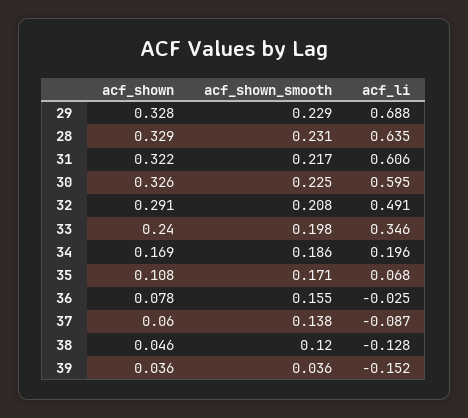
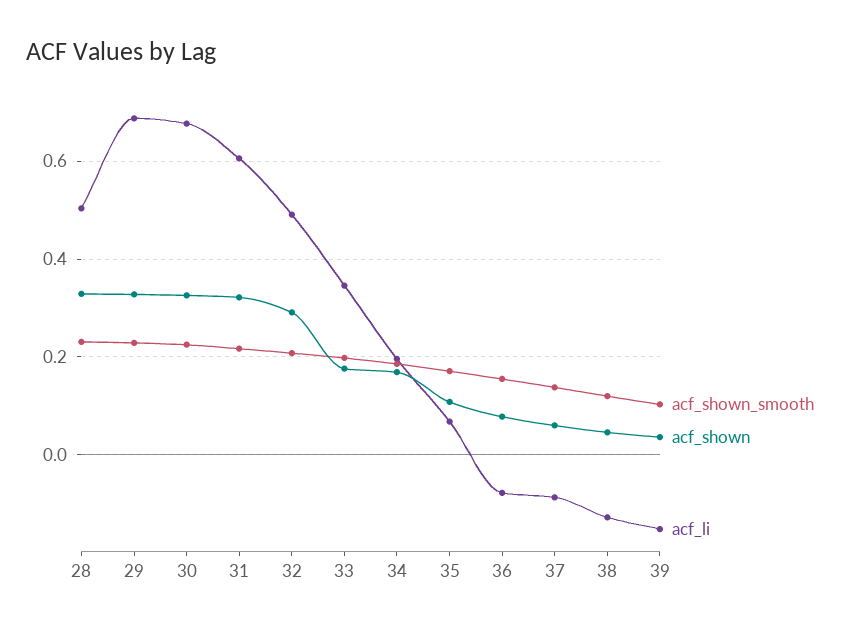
  {
    "acf_shown": {
      "29": 0.328,
      "28": 0.329,
      "31": 0.322,
      "30": 0.326,
      "32": 0.291,
-     "33": 0.24,
+     "33": 0.18,
      "34": 0.169,
      "35": 0.108,
      "36": 0.078,
      "37": 0.06,
      "38": 0.046,
      "39": 0.036
    },
    "acf_shown_smooth": {
      "29": 0.229,
      "28": 0.231,
      "31": 0.217,
      "30": 0.225,
      "32": 0.208,
      "33": 0.198,
      "34": 0.186,
      "35": 0.171,
      "36": 0.155,
      "37": 0.138,
      "38": 0.12,
-     "39": 0.036
+     "39": 0.1
    },
    "acf_li": {
      "29": 0.688,
-     "28": 0.635,
+     "28": 0.5,
      "31": 0.606,
-     "30": 0.595,
+     "30": 0.68,
      "32": 0.491,
      "33": 0.346,
      "34": 0.196,
      "35": 0.068,
-     "36": -0.025,
+     "36": -0.08,
      "37": -0.087,
      "38": -0.128,
      "39": -0.152
    }
  }

